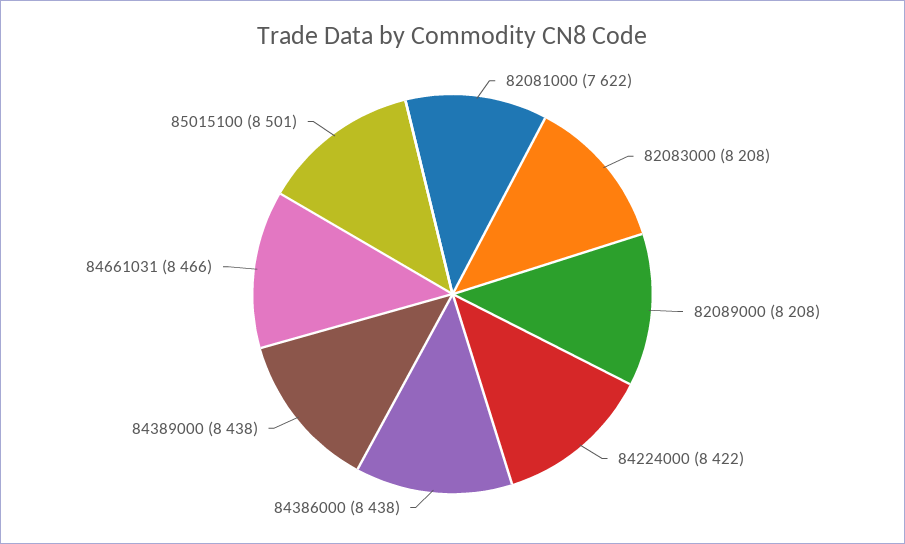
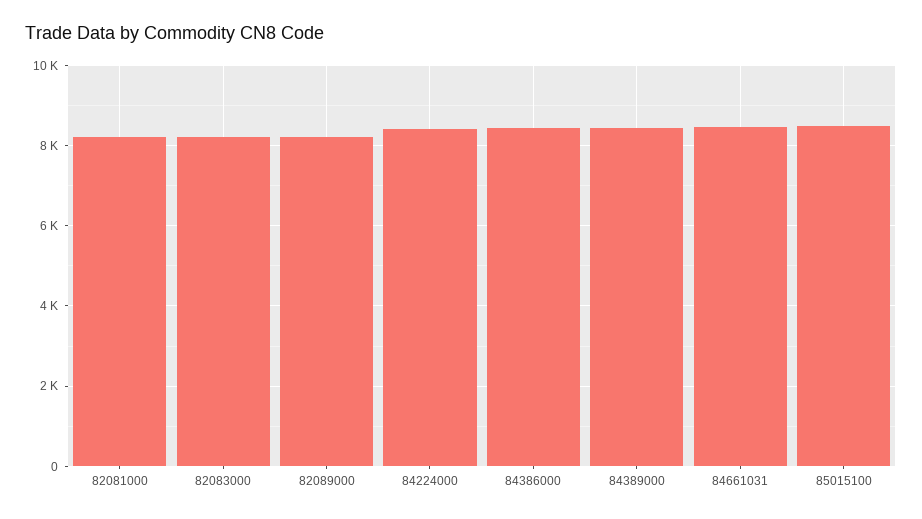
  {
-   "82081000": 7622,
+   "82081000": 8200,
    "82083000": 8208,
    "82089000": 8208,
    "84224000": 8422,
    "84386000": 8438,
    "84389000": 8438,
    "84661031": 8466,
    "85015100": 8501
  }

